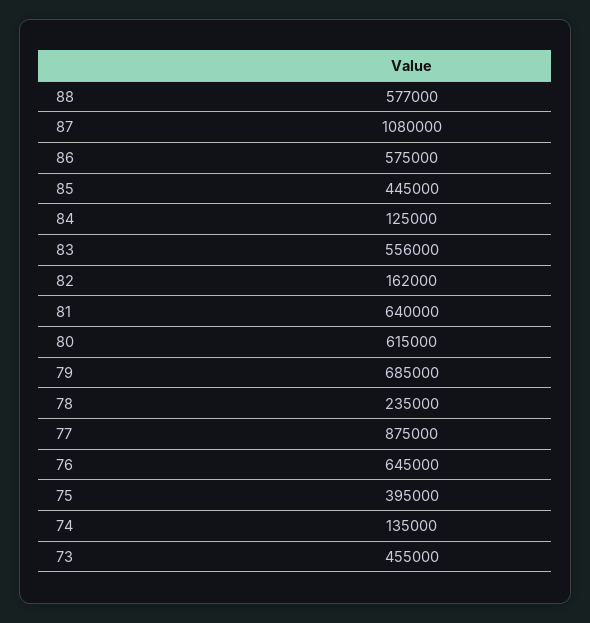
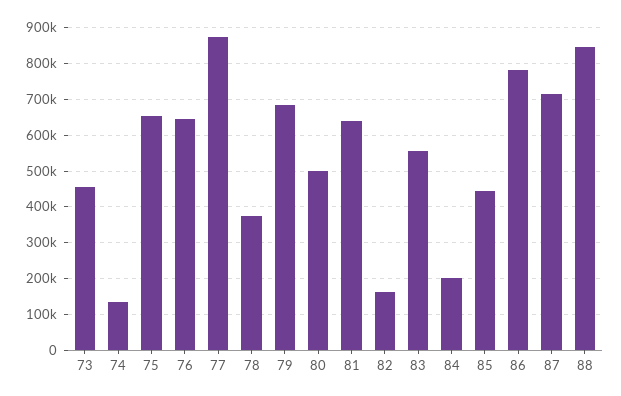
  {
-   "88": 577000,
+   "88": 840000,
-   "87": 1080000,
+   "87": 720000,
-   "86": 575000,
+   "86": 780000,
    "85": 445000,
-   "84": 125000,
+   "84": 200000,
    "83": 556000,
    "82": 162000,
    "81": 640000,
-   "80": 615000,
+   "80": 500000,
    "79": 685000,
-   "78": 235000,
+   "78": 380000,
    "77": 875000,
    "76": 645000,
-   "75": 395000,
+   "75": 660000,
    "74": 135000,
    "73": 455000
  }

